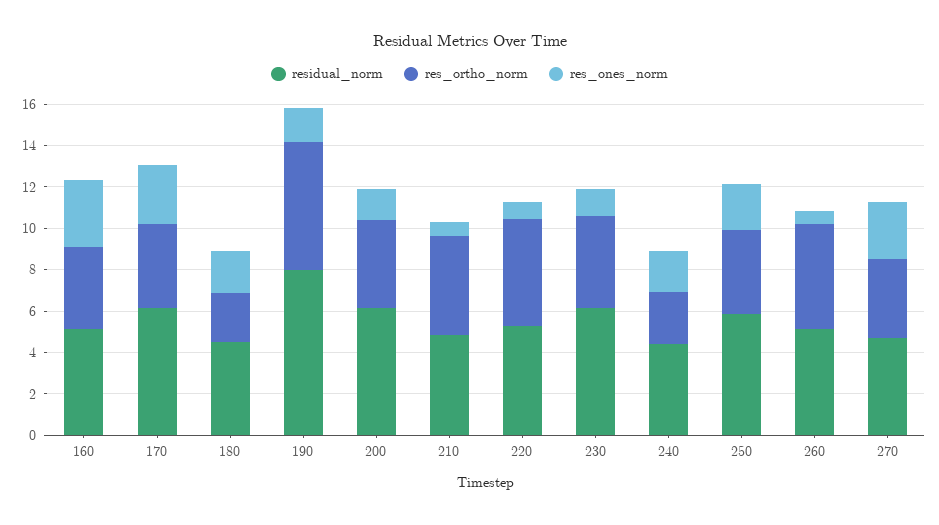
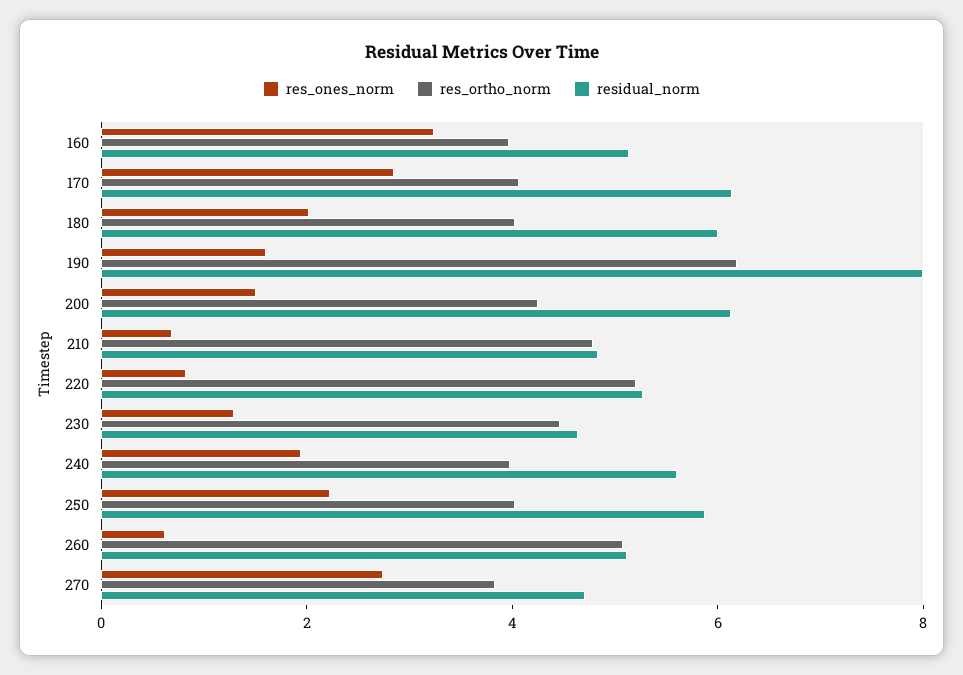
  {
    "residual_norm": {
      "160": 5,
      "170": 6,
-     "180": 4.5,
+     "180": 6,
      "190": 8,
      "200": 6,
      "210": 5,
      "220": 5.5,
-     "230": 6,
+     "230": 4.5,
-     "240": 4.5,
+     "240": 5.5,
      "250": 6,
      "260": 5,
      "270": 4.5
    },
    "res_ortho_norm": {
      "160": 4,
      "170": 4,
-     "180": 2.5,
+     "180": 4,
      "190": 6,
      "200": 4.5,
      "210": 5,
      "220": 5,
      "230": 4.5,
-     "240": 2.5,
+     "240": 4,
      "250": 4,
      "260": 5,
      "270": 4
    },
    "res_ones_norm": {
      "160": 3,
      "170": 3,
      "180": 2,
      "190": 1.5,
      "200": 1.5,
      "210": 0.5,
      "220": 1,
      "230": 1.5,
      "240": 2,
      "250": 2,
      "260": 0.5,
      "270": 2.5
    }
  }

